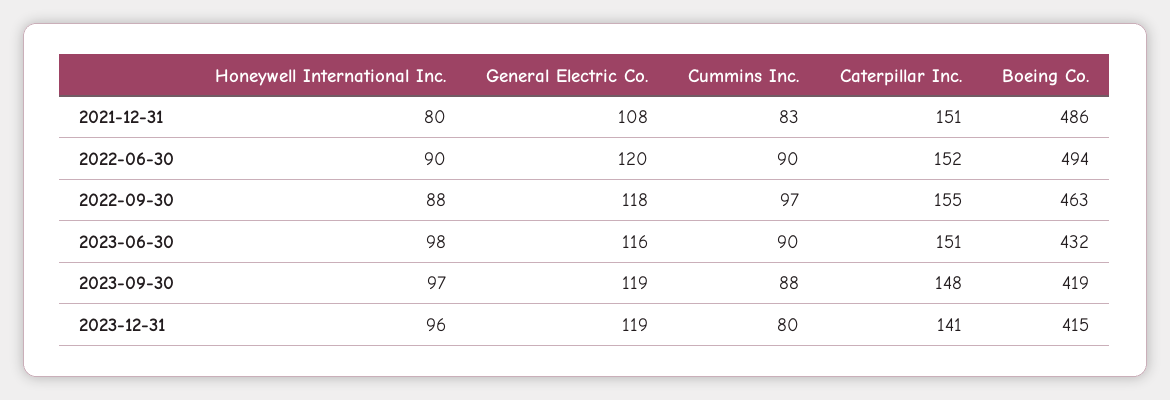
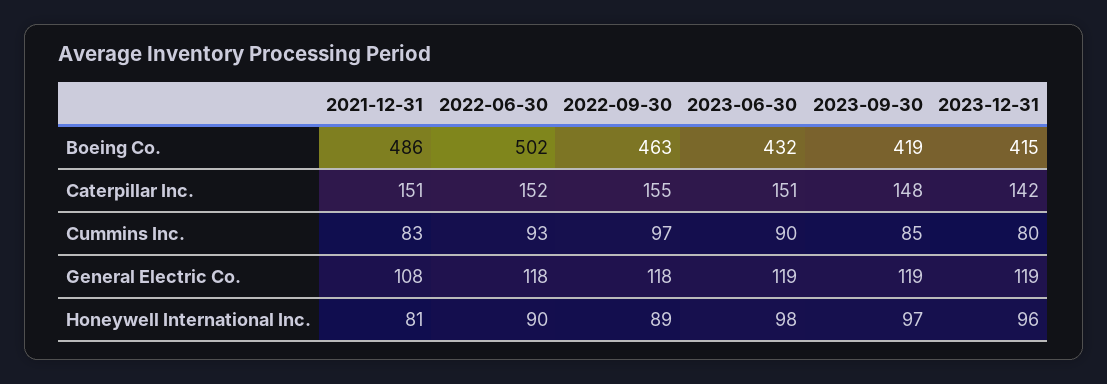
  {
    "Honeywell International Inc.": {
-     "2021-12-31": 80,
+     "2021-12-31": 81,
      "2022-06-30": 90,
-     "2022-09-30": 88,
+     "2022-09-30": 89,
      "2023-06-30": 98,
      "2023-09-30": 97,
      "2023-12-31": 96
    },
    "General Electric Co.": {
      "2021-12-31": 108,
-     "2022-06-30": 120,
+     "2022-06-30": 118,
      "2022-09-30": 118,
-     "2023-06-30": 116,
+     "2023-06-30": 119,
      "2023-09-30": 119,
      "2023-12-31": 119
    },
    "Cummins Inc.": {
      "2021-12-31": 83,
-     "2022-06-30": 90,
+     "2022-06-30": 93,
      "2022-09-30": 97,
      "2023-06-30": 90,
-     "2023-09-30": 88,
+     "2023-09-30": 85,
      "2023-12-31": 80
    },
    "Caterpillar Inc.": {
      "2021-12-31": 151,
      "2022-06-30": 152,
      "2022-09-30": 155,
      "2023-06-30": 151,
      "2023-09-30": 148,
-     "2023-12-31": 141
+     "2023-12-31": 142
    },
    "Boeing Co.": {
      "2021-12-31": 486,
-     "2022-06-30": 494,
+     "2022-06-30": 502,
      "2022-09-30": 463,
      "2023-06-30": 432,
      "2023-09-30": 419,
      "2023-12-31": 415
    }
  }

